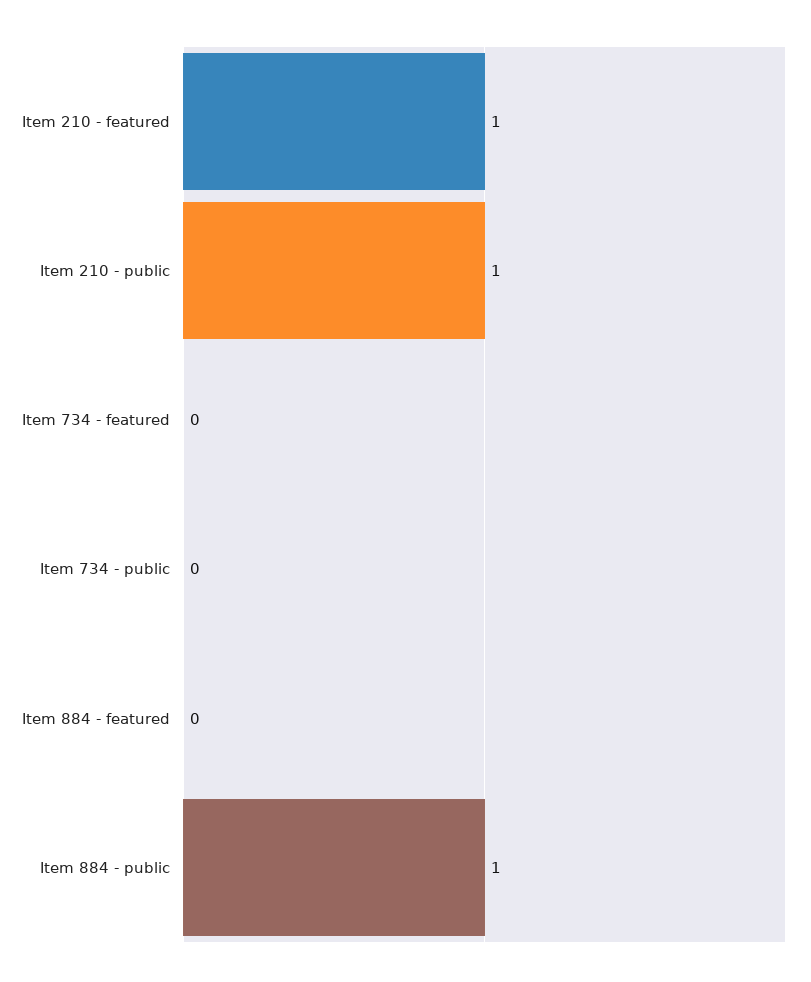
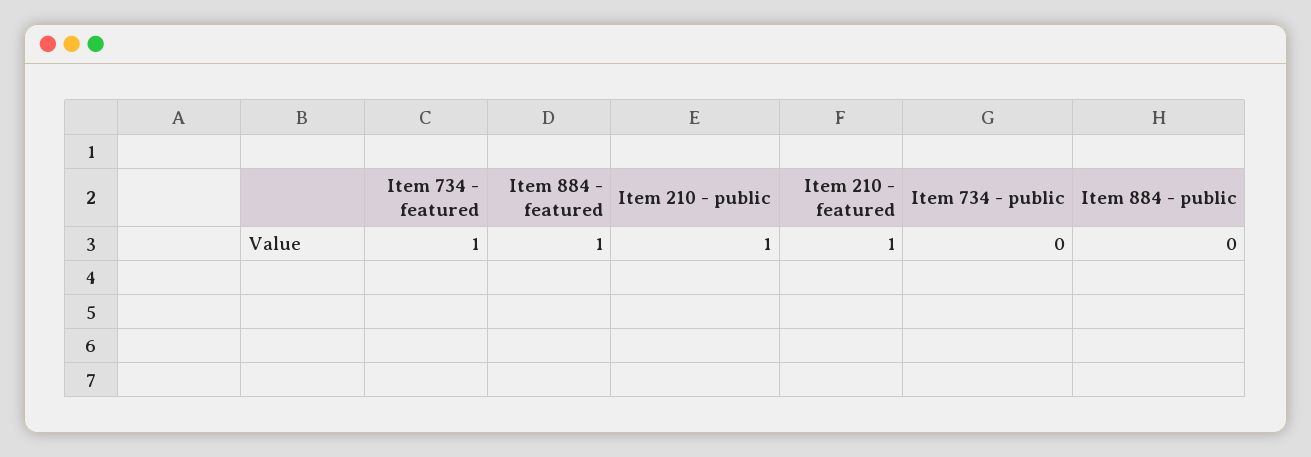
  {
    "Item 210 - featured": 1,
    "Item 210 - public": 1,
-   "Item 734 - featured": 0,
+   "Item 734 - featured": 1,
    "Item 734 - public": 0,
-   "Item 884 - featured": 0,
+   "Item 884 - featured": 1,
-   "Item 884 - public": 1
+   "Item 884 - public": 0
  }

